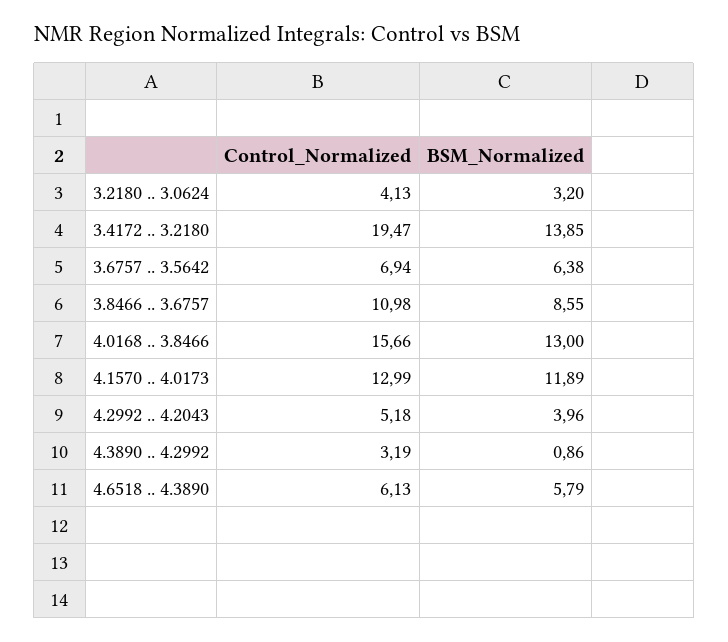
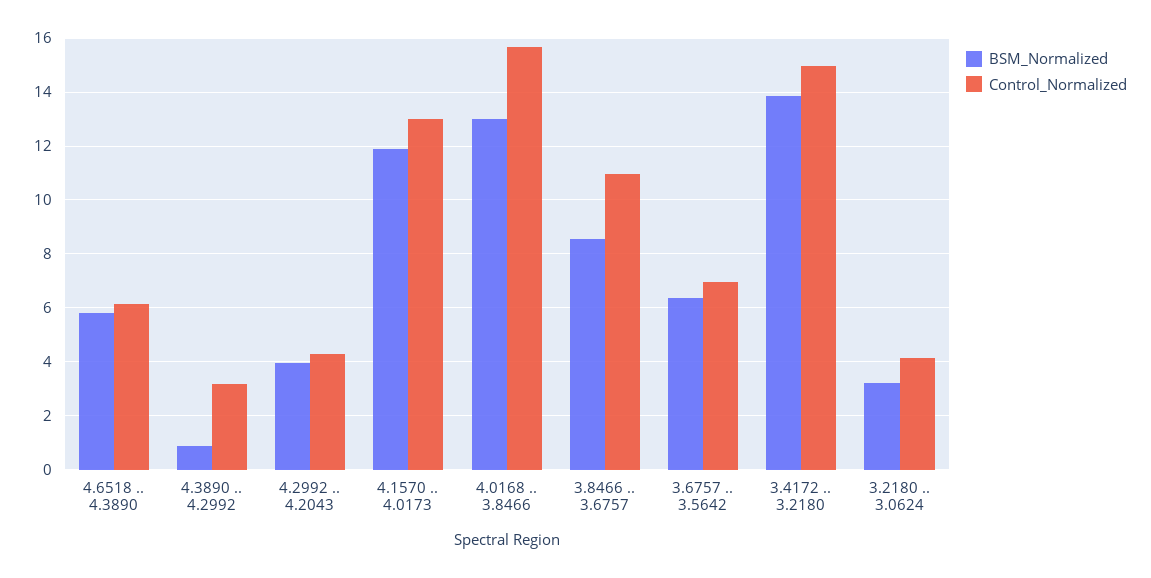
  {
    "Control_Normalized": {
      "3.2180 .. 3.0624": 4.13,
-     "3.4172 .. 3.2180": 19.47,
+     "3.4172 .. 3.2180": 15,
      "3.6757 .. 3.5642": 6.94,
      "3.8466 .. 3.6757": 10.98,
      "4.0168 .. 3.8466": 15.66,
      "4.1570 .. 4.0173": 12.99,
-     "4.2992 .. 4.2043": 5.18,
+     "4.2992 .. 4.2043": 4.25,
      "4.3890 .. 4.2992": 3.19,
      "4.6518 .. 4.3890": 6.13
    },
    "BSM_Normalized": {
      "3.2180 .. 3.0624": 3.2,
      "3.4172 .. 3.2180": 13.85,
      "3.6757 .. 3.5642": 6.38,
      "3.8466 .. 3.6757": 8.55,
      "4.0168 .. 3.8466": 13,
      "4.1570 .. 4.0173": 11.89,
      "4.2992 .. 4.2043": 3.96,
      "4.3890 .. 4.2992": 0.86,
      "4.6518 .. 4.3890": 5.79
    }
  }

